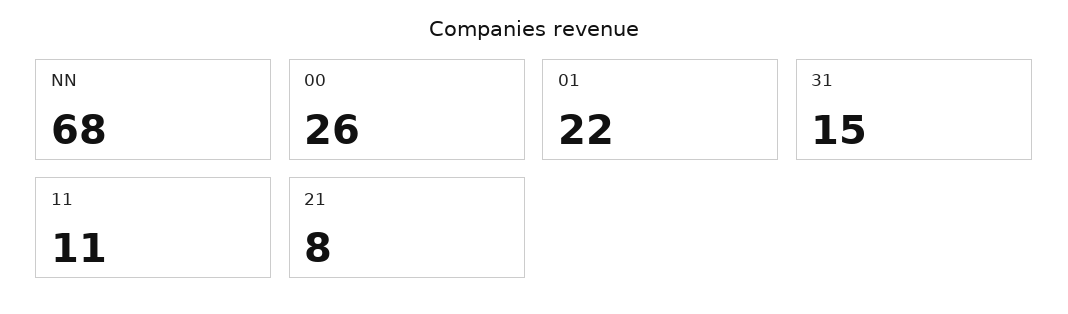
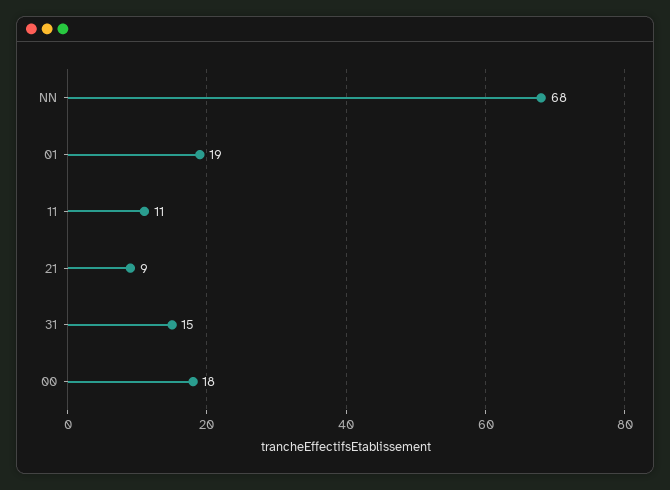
  {
    "NN": 68,
-   "00": 26,
+   "00": 18,
-   "01": 22,
+   "01": 19,
    "31": 15,
    "11": 11,
-   "21": 8
+   "21": 9
  }

